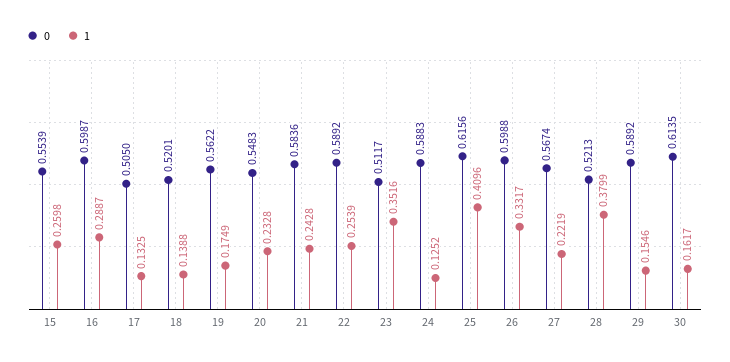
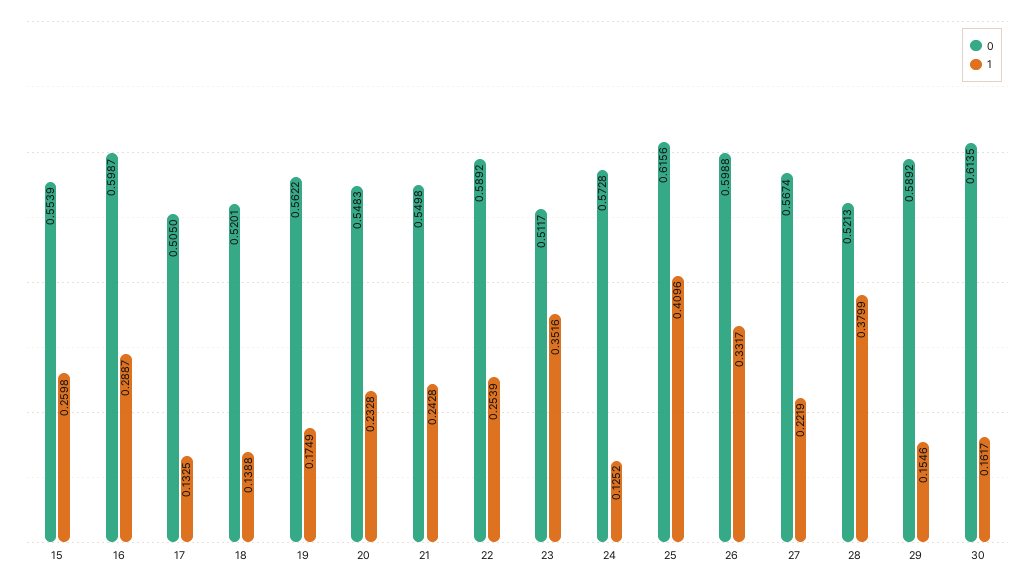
  {
    "0": {
      "15": 0.5539,
      "16": 0.5987,
      "17": 0.505,
      "18": 0.5201,
      "19": 0.5622,
      "20": 0.5483,
-     "21": 0.5836,
+     "21": 0.5498,
      "22": 0.5892,
      "23": 0.5117,
-     "24": 0.5883,
+     "24": 0.5728,
      "25": 0.6156,
      "26": 0.5988,
      "27": 0.5674,
      "28": 0.5213,
      "29": 0.5892,
      "30": 0.6135
    },
    "1": {
      "15": 0.2598,
      "16": 0.2887,
      "17": 0.1325,
      "18": 0.1388,
      "19": 0.1749,
      "20": 0.2328,
      "21": 0.2428,
      "22": 0.2539,
      "23": 0.3516,
      "24": 0.1252,
      "25": 0.4096,
      "26": 0.3317,
      "27": 0.2219,
      "28": 0.3799,
      "29": 0.1546,
      "30": 0.1617
    }
  }

